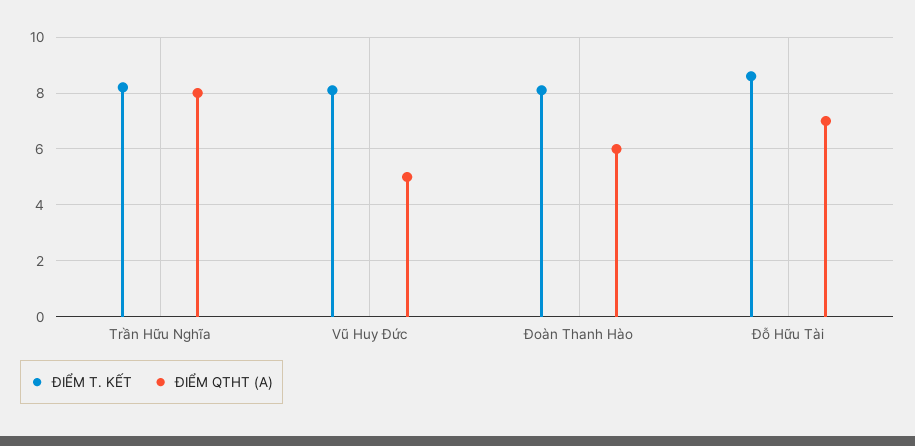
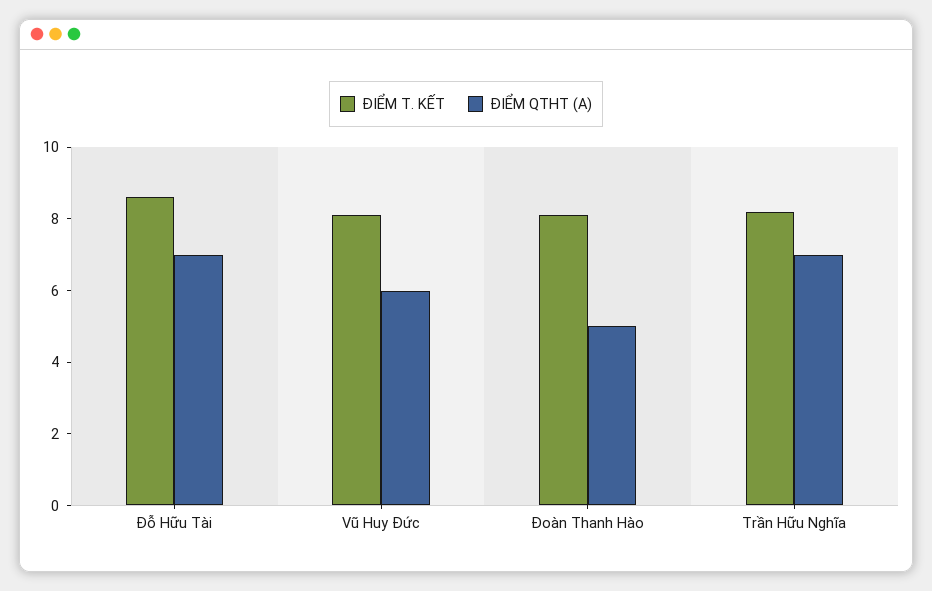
  {
    "ĐIỂM T. KẾT": {
      "Trần Hữu Nghĩa": 8,
      "Vũ Huy Đức": 8,
      "Đoàn Thanh Hào": 8,
      "Đỗ Hữu Tài": 8.5
    },
    "ĐIỂM QTHT (A)": {
-     "Trần Hữu Nghĩa": 8,
+     "Trần Hữu Nghĩa": 7,
-     "Vũ Huy Đức": 5,
+     "Vũ Huy Đức": 6,
-     "Đoàn Thanh Hào": 6,
+     "Đoàn Thanh Hào": 5,
      "Đỗ Hữu Tài": 7
    }
  }

